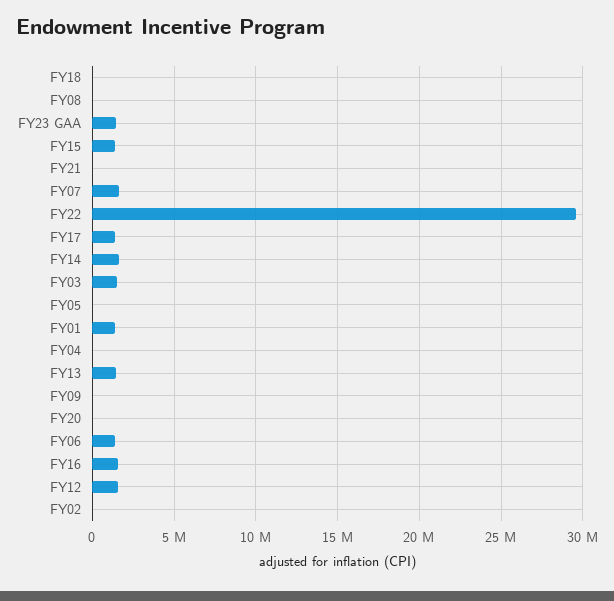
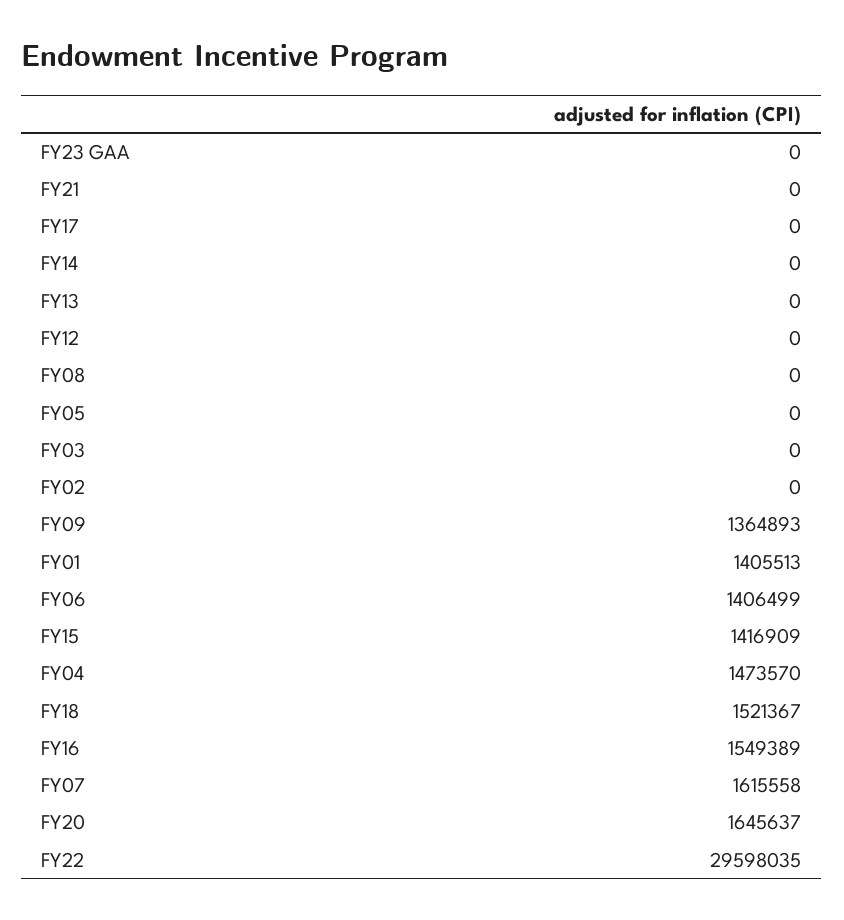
  {
-   "FY18": 0,
+   "FY18": 1521367,
    "FY08": 0,
-   "FY23 GAA": 1500000,
+   "FY23 GAA": 0,
    "FY15": 1416909,
    "FY21": 0,
    "FY07": 1615558,
    "FY22": 29598035,
-   "FY17": 1500000,
+   "FY17": 0,
-   "FY14": 1500000,
+   "FY14": 0,
-   "FY03": 1500000,
+   "FY03": 0,
    "FY05": 0,
    "FY01": 1405513,
-   "FY04": 0,
+   "FY04": 1473570,
-   "FY13": 1500000,
+   "FY13": 0,
-   "FY09": 0,
+   "FY09": 1364893,
-   "FY20": 0,
+   "FY20": 1645637,
    "FY06": 1406499,
    "FY16": 1549389,
-   "FY12": 1500000,
+   "FY12": 0,
    "FY02": 0
  }

